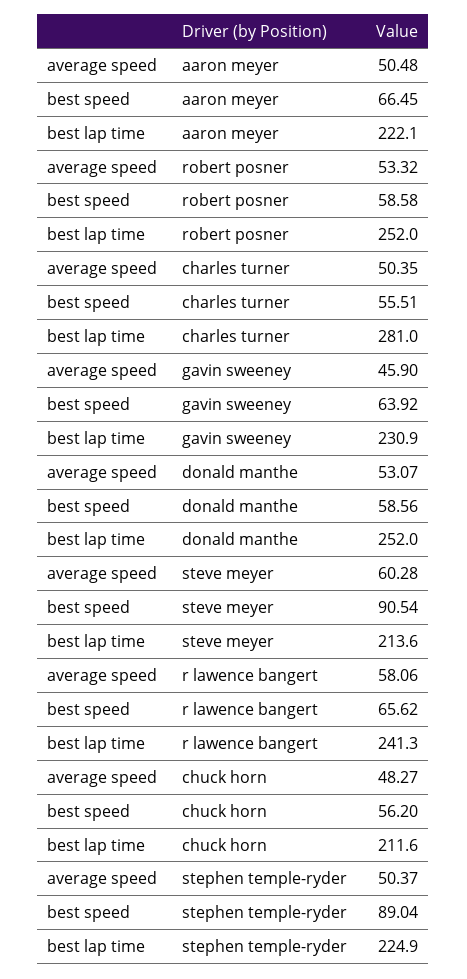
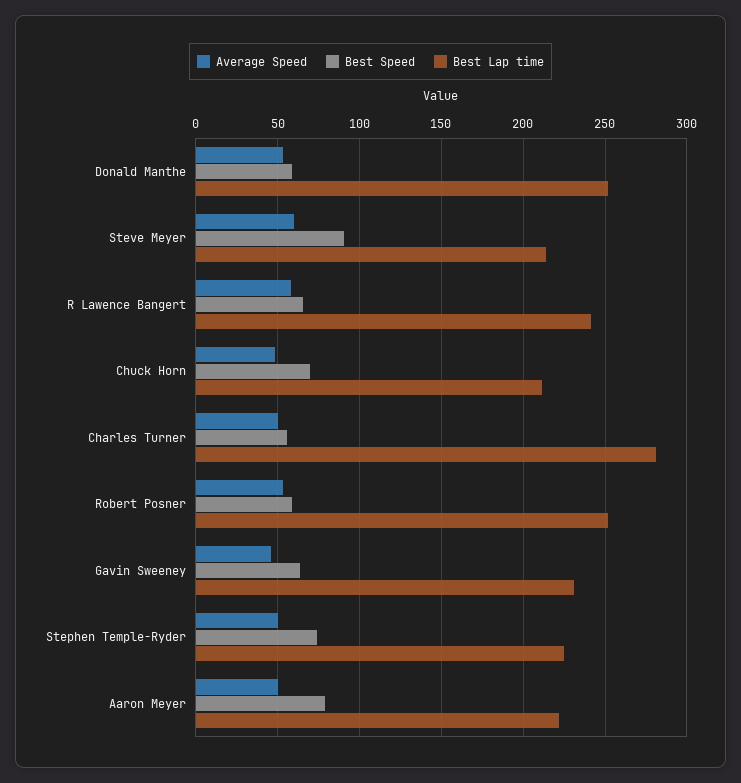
  {
    "average speed": {
      "aaron meyer": 50.48,
      "robert posner": 53.32,
      "charles turner": 50.35,
      "gavin sweeney": 45.9,
      "donald manthe": 53.07,
      "steve meyer": 60.28,
      "r lawence bangert": 58.06,
      "chuck horn": 48.27,
      "stephen temple-ryder": 50.37
    },
    "best speed": {
-     "aaron meyer": 66.45,
+     "aaron meyer": 80,
      "robert posner": 58.58,
      "charles turner": 55.51,
      "gavin sweeney": 63.92,
      "donald manthe": 58.56,
      "steve meyer": 90.54,
      "r lawence bangert": 65.62,
-     "chuck horn": 56.2,
+     "chuck horn": 70,
-     "stephen temple-ryder": 89.04
+     "stephen temple-ryder": 75
    },
    "best lap time": {
      "aaron meyer": 222.1,
      "robert posner": 252,
      "charles turner": 281,
      "gavin sweeney": 230.9,
      "donald manthe": 252,
      "steve meyer": 213.6,
      "r lawence bangert": 241.3,
      "chuck horn": 211.6,
      "stephen temple-ryder": 224.9
    }
  }

